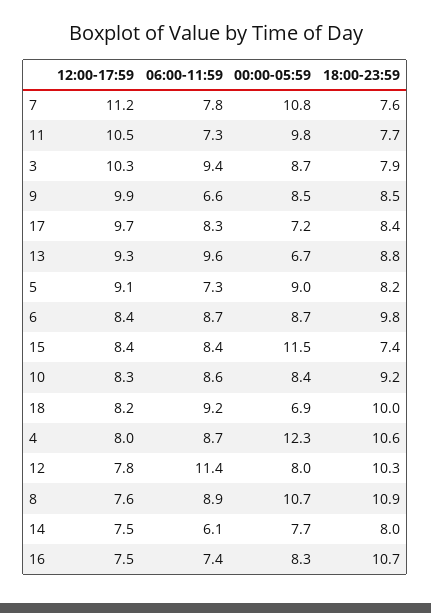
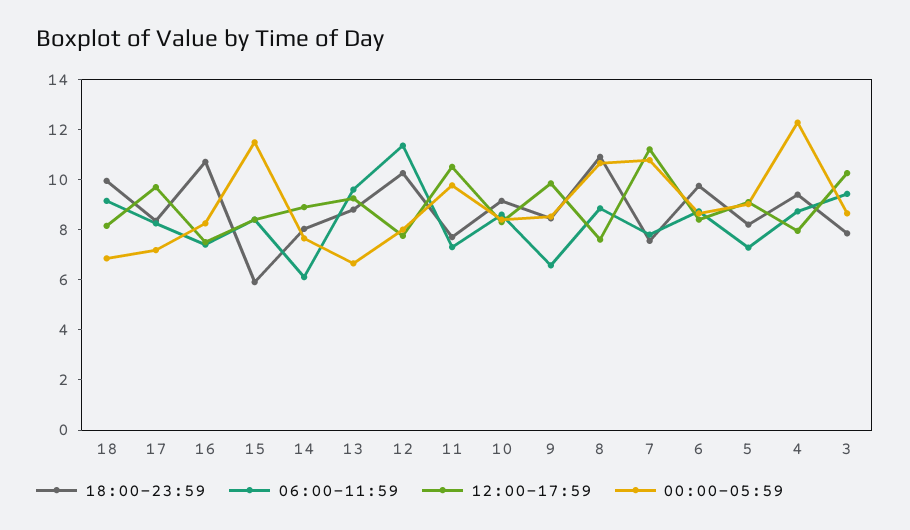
  {
    "12:00-17:59": {
      "7": 11.2,
      "11": 10.5,
      "3": 10.3,
      "9": 9.9,
      "17": 9.7,
      "13": 9.3,
      "5": 9.1,
      "6": 8.4,
      "15": 8.4,
      "10": 8.3,
      "18": 8.2,
      "4": 8,
      "12": 7.8,
      "8": 7.6,
-     "14": 7.5,
+     "14": 9,
      "16": 7.5
    },
    "06:00-11:59": {
      "7": 7.8,
      "11": 7.3,
      "3": 9.4,
      "9": 6.6,
      "17": 8.3,
      "13": 9.6,
      "5": 7.3,
      "6": 8.7,
      "15": 8.4,
      "10": 8.6,
      "18": 9.2,
      "4": 8.7,
      "12": 11.4,
      "8": 8.9,
      "14": 6.1,
      "16": 7.4
    },
    "00:00-05:59": {
      "7": 10.8,
      "11": 9.8,
      "3": 8.7,
      "9": 8.5,
      "17": 7.2,
      "13": 6.7,
      "5": 9,
      "6": 8.7,
      "15": 11.5,
      "10": 8.4,
      "18": 6.9,
      "4": 12.3,
      "12": 8,
      "8": 10.7,
      "14": 7.7,
      "16": 8.3
    },
    "18:00-23:59": {
      "7": 7.6,
      "11": 7.7,
      "3": 7.9,
      "9": 8.5,
      "17": 8.4,
      "13": 8.8,
      "5": 8.2,
      "6": 9.8,
-     "15": 7.4,
+     "15": 6,
      "10": 9.2,
      "18": 10,
-     "4": 10.6,
+     "4": 9.5,
      "12": 10.3,
      "8": 10.9,
      "14": 8,
      "16": 10.7
    }
  }

